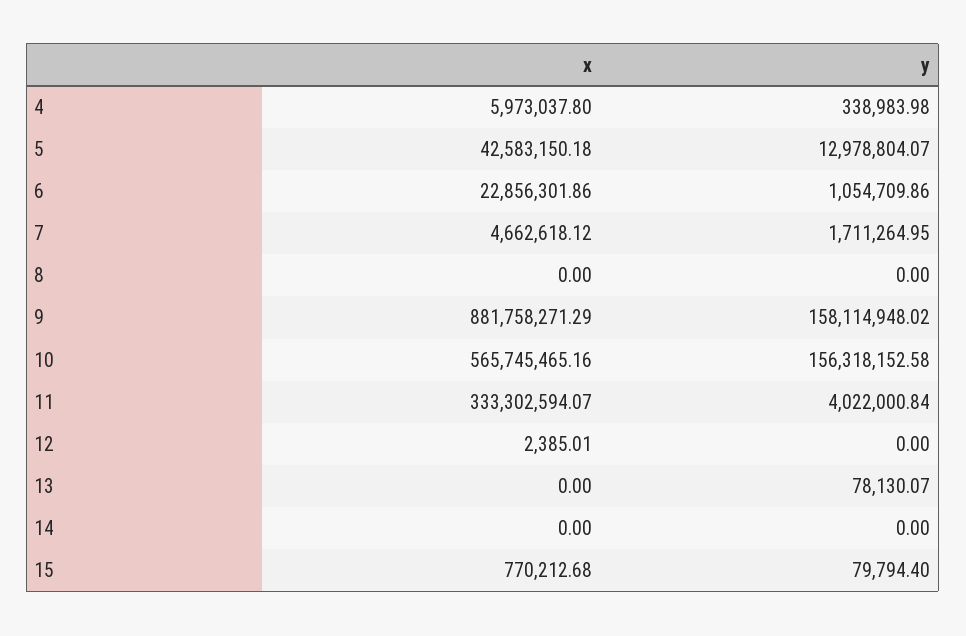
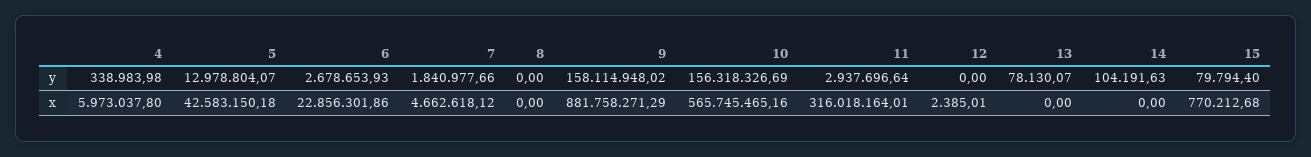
  {
    "x": {
      "4": 5973037.8,
      "5": 42583150.18,
      "6": 22856301.86,
      "7": 4662618.12,
      "8": 0,
      "9": 881758271.29,
      "10": 565745465.16,
-     "11": 333302594.07,
+     "11": 316018164.01,
      "12": 2385.01,
      "13": 0,
      "14": 0,
      "15": 770212.68
    },
    "y": {
      "4": 338983.98,
      "5": 12978804.07,
-     "6": 1054709.86,
+     "6": 2678653.93,
-     "7": 1711264.95,
+     "7": 1840977.66,
      "8": 0,
      "9": 158114948.02,
-     "10": 156318152.58,
+     "10": 156318326.69,
-     "11": 4022000.84,
+     "11": 2937696.64,
      "12": 0,
      "13": 78130.07,
-     "14": 0,
+     "14": 104191.63,
      "15": 79794.4
    }
  }

